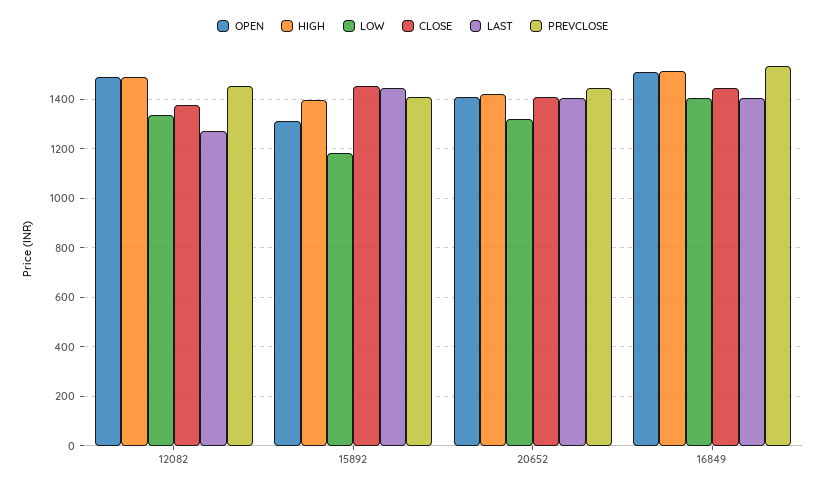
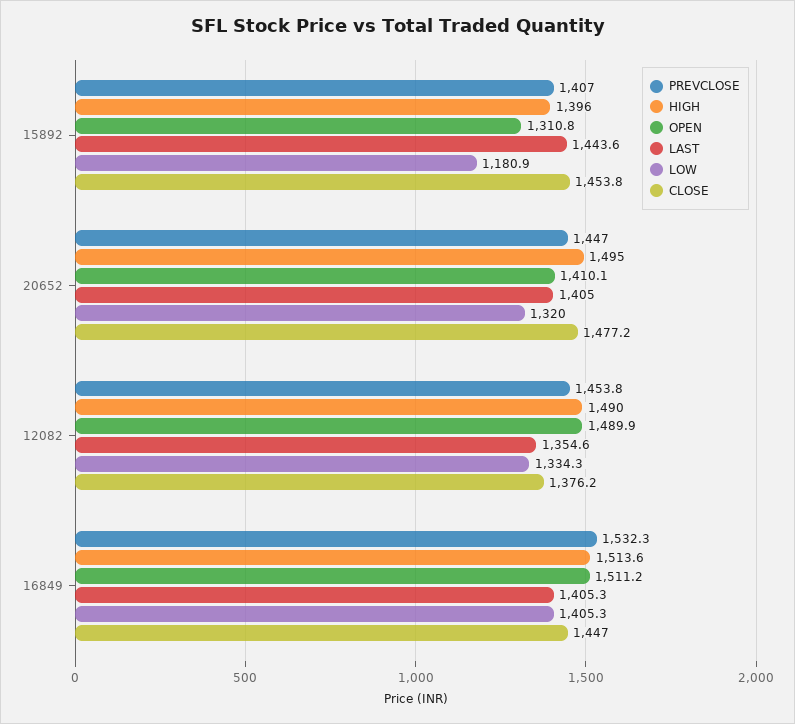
  {
    "OPEN": {
      "12082": 1489.9,
      "15892": 1310.8,
      "20652": 1410.1,
      "16849": 1511.2
    },
    "HIGH": {
      "12082": 1490,
      "15892": 1396,
-     "20652": 1425,
+     "20652": 1495,
      "16849": 1513.6
    },
    "LOW": {
      "12082": 1334.3,
      "15892": 1180.9,
      "20652": 1320,
      "16849": 1405.3
    },
    "CLOSE": {
      "12082": 1376.2,
      "15892": 1453.8,
-     "20652": 1400,
+     "20652": 1477.2,
      "16849": 1447
    },
    "LAST": {
-     "12082": 1275,
+     "12082": 1354.6,
      "15892": 1443.6,
      "20652": 1405,
      "16849": 1405.3
    },
    "PREVCLOSE": {
      "12082": 1453.8,
      "15892": 1407,
      "20652": 1447,
      "16849": 1532.3
    }
  }

